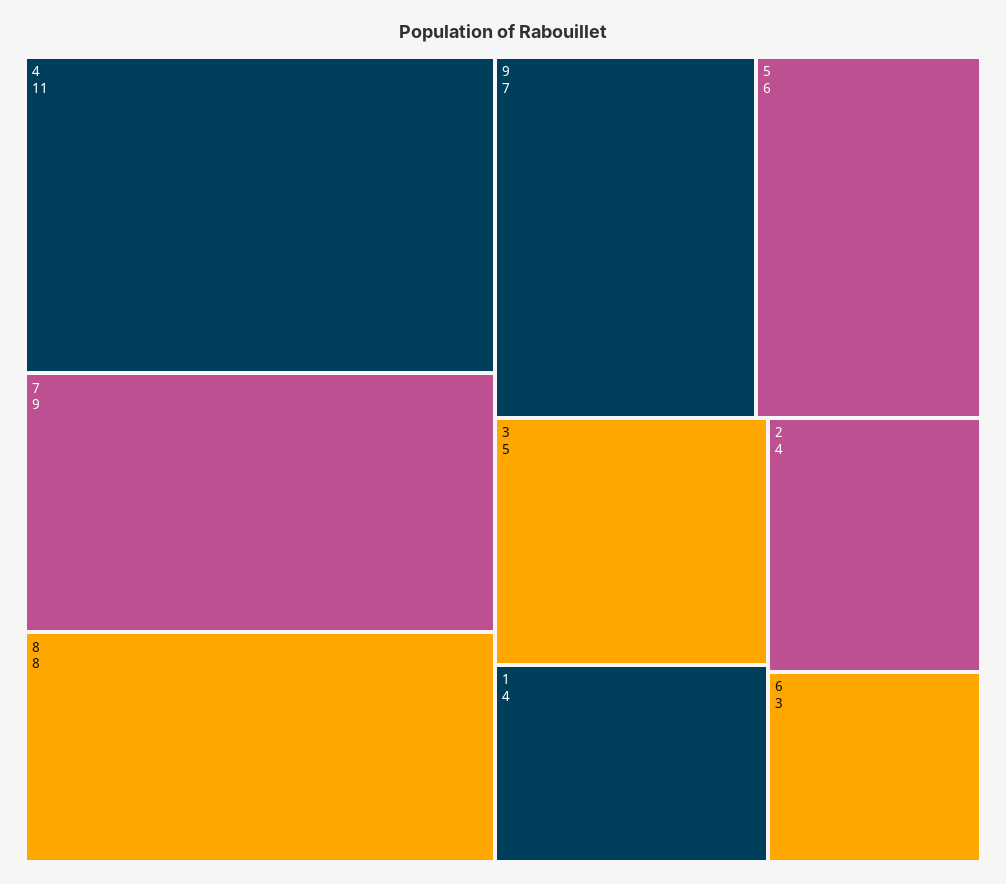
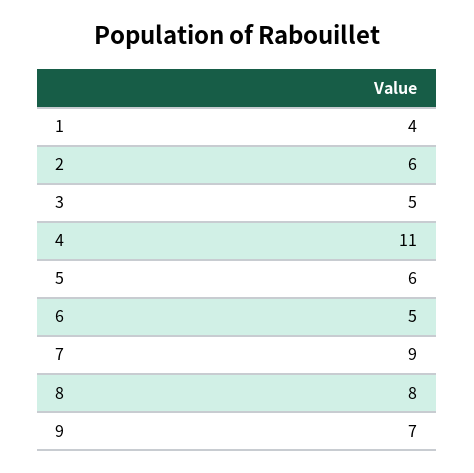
  {
    "4": 11,
    "7": 9,
    "8": 8,
    "9": 7,
    "5": 6,
    "3": 5,
    "1": 4,
-   "2": 4,
+   "2": 6,
-   "6": 3
+   "6": 5
  }

